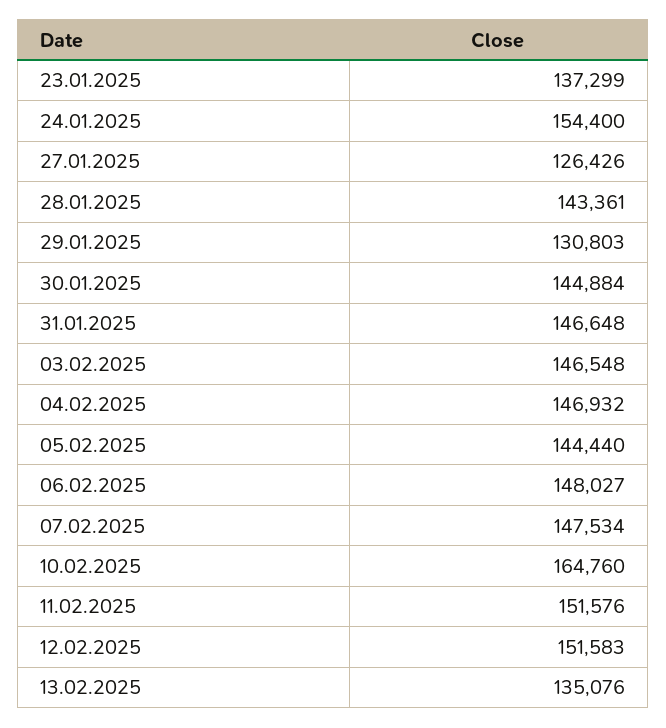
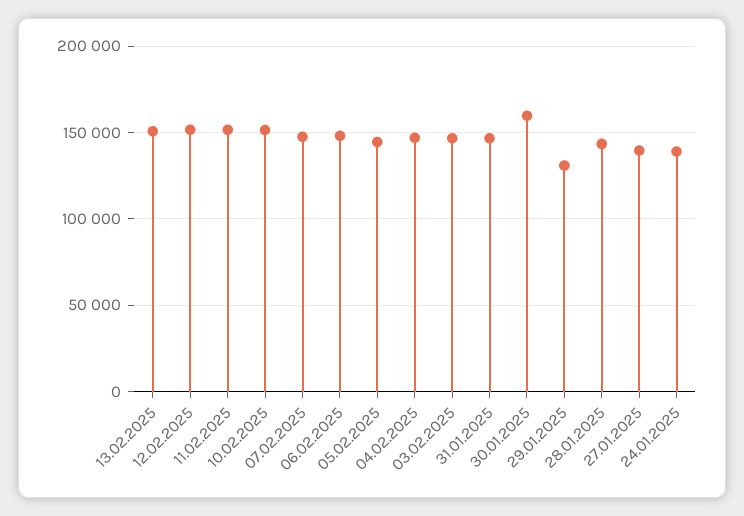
  {
-   "23.01.2025": 137299,
-   "24.01.2025": 154400,
+   "24.01.2025": 140000,
-   "27.01.2025": 126426,
+   "27.01.2025": 140000,
    "28.01.2025": 143361,
    "29.01.2025": 130803,
-   "30.01.2025": 144884,
+   "30.01.2025": 160000,
    "31.01.2025": 146648,
    "03.02.2025": 146548,
    "04.02.2025": 146932,
    "05.02.2025": 144440,
    "06.02.2025": 148027,
    "07.02.2025": 147534,
-   "10.02.2025": 164760,
+   "10.02.2025": 150000,
    "11.02.2025": 151576,
    "12.02.2025": 151583,
-   "13.02.2025": 135076
+   "13.02.2025": 150000
  }

